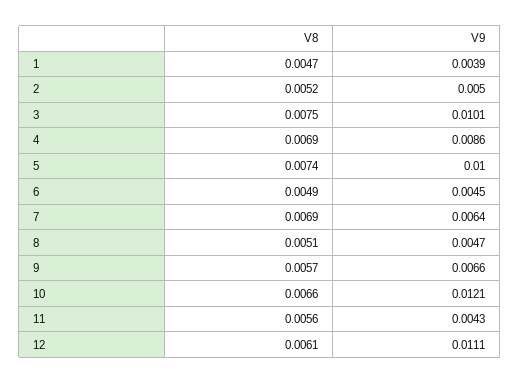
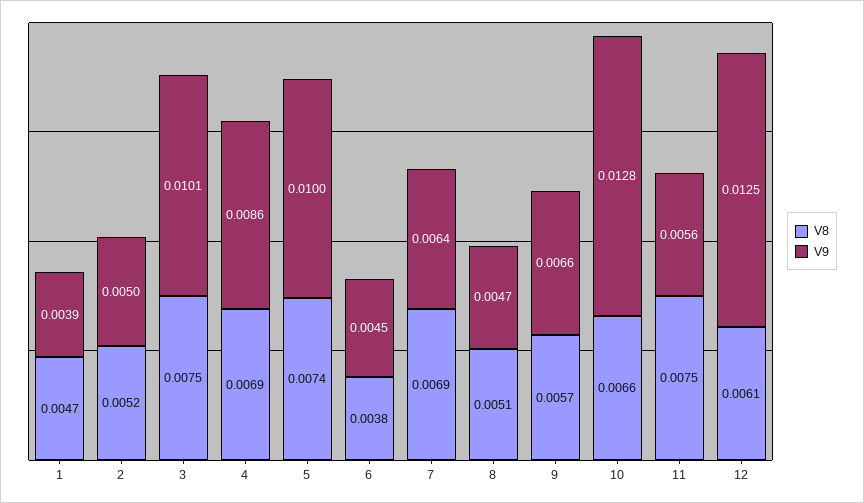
  {
    "V8": {
      "1": 0.0047,
      "2": 0.0052,
      "3": 0.0075,
      "4": 0.0069,
      "5": 0.0074,
-     "6": 0.0049,
+     "6": 0.0038,
      "7": 0.0069,
      "8": 0.0051,
      "9": 0.0057,
      "10": 0.0066,
-     "11": 0.0056,
+     "11": 0.0075,
      "12": 0.0061
    },
    "V9": {
      "1": 0.0039,
      "2": 0.005,
      "3": 0.0101,
      "4": 0.0086,
      "5": 0.01,
      "6": 0.0045,
      "7": 0.0064,
      "8": 0.0047,
      "9": 0.0066,
-     "10": 0.0121,
+     "10": 0.0128,
-     "11": 0.0043,
+     "11": 0.0056,
-     "12": 0.0111
+     "12": 0.0125
    }
  }

